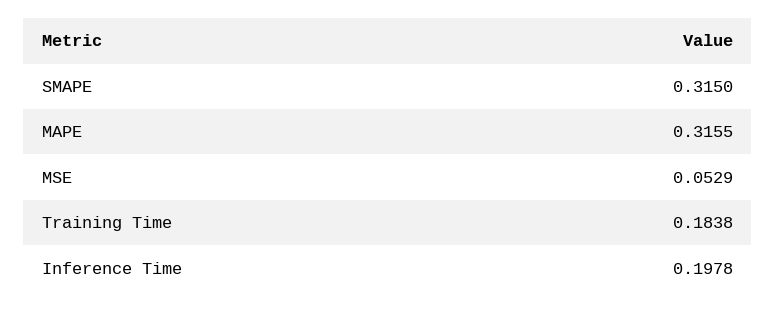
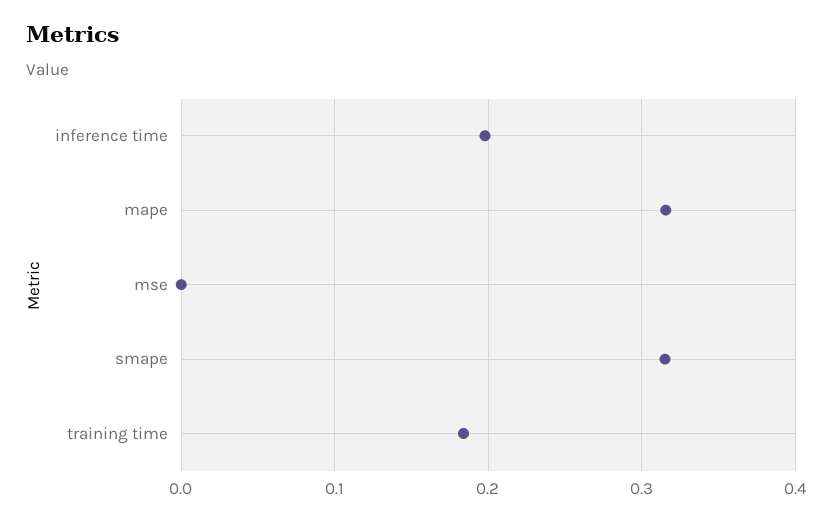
  {
    "SMAPE": 0.315,
    "MAPE": 0.3155,
-   "MSE": 0.0529,
+   "MSE": 0,
    "Training Time": 0.1838,
    "Inference Time": 0.1978
  }

